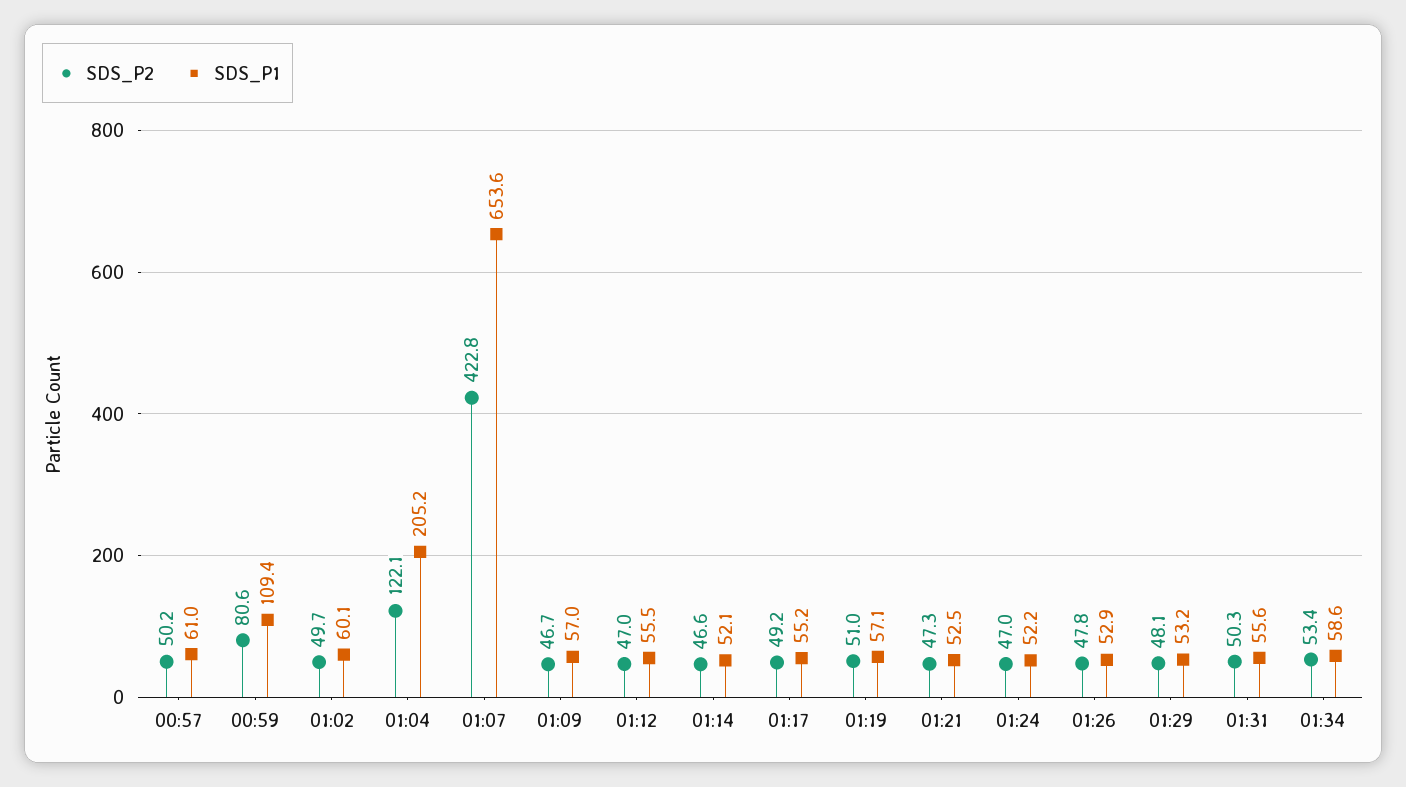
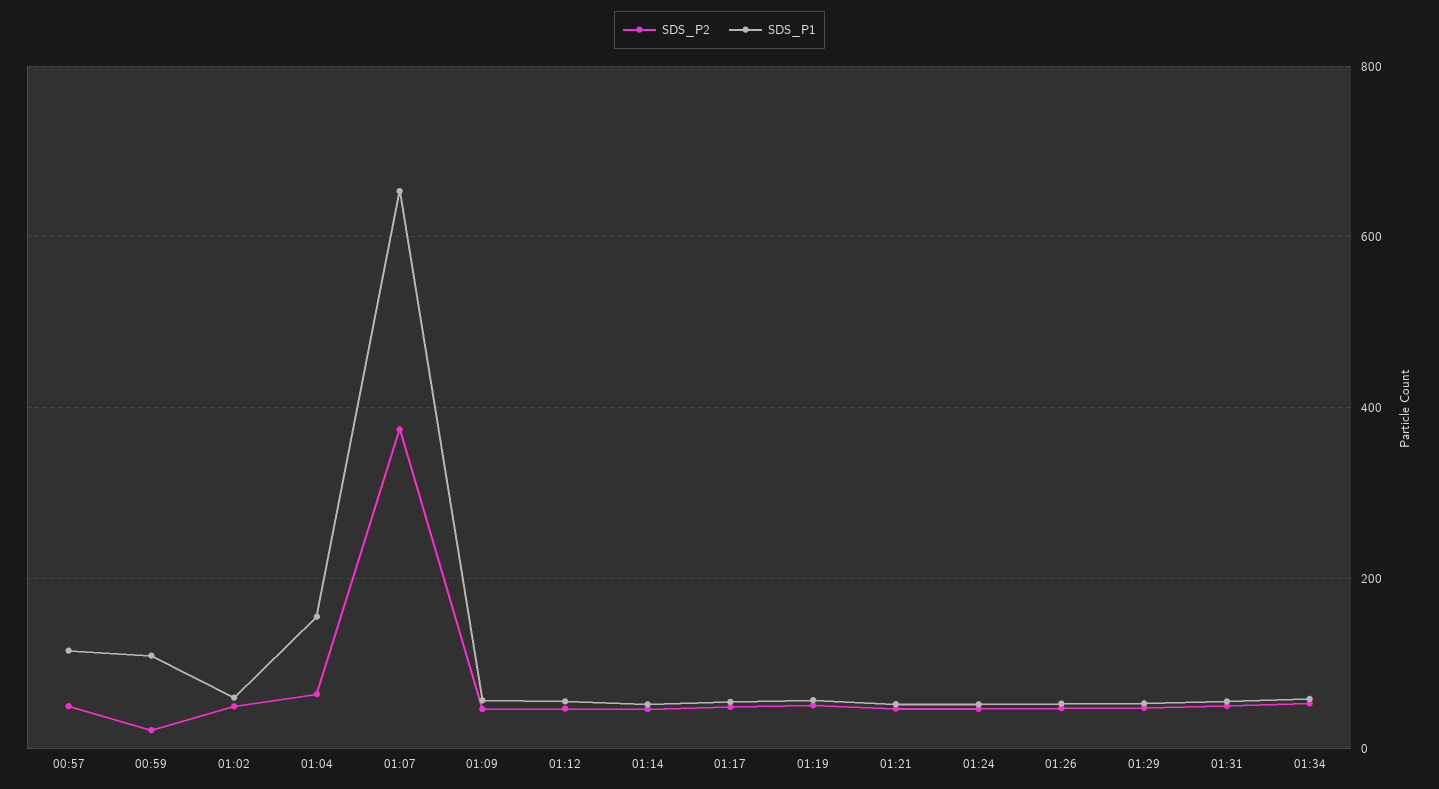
  {
    "SDS_P2": {
      "00:57": 50.2,
-     "00:59": 80.6,
+     "00:59": 20,
      "01:02": 49.7,
-     "01:04": 122.1,
+     "01:04": 60,
-     "01:07": 422.8,
+     "01:07": 380,
      "01:09": 46.7,
      "01:12": 47,
      "01:14": 46.6,
      "01:17": 49.2,
      "01:19": 51,
      "01:21": 47.3,
      "01:24": 47,
      "01:26": 47.8,
      "01:29": 48.1,
      "01:31": 50.3,
      "01:34": 53.4
    },
    "SDS_P1": {
-     "00:57": 61,
+     "00:57": 120,
      "00:59": 109.4,
      "01:02": 60.1,
-     "01:04": 205.2,
+     "01:04": 160,
      "01:07": 653.6,
      "01:09": 57,
      "01:12": 55.5,
      "01:14": 52.1,
      "01:17": 55.2,
      "01:19": 57.1,
      "01:21": 52.5,
      "01:24": 52.2,
      "01:26": 52.9,
      "01:29": 53.2,
      "01:31": 55.6,
      "01:34": 58.6
    }
  }

